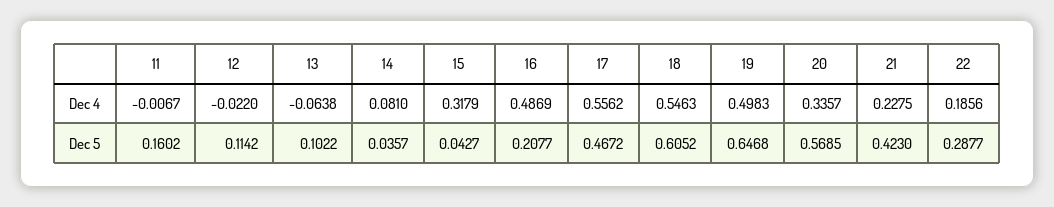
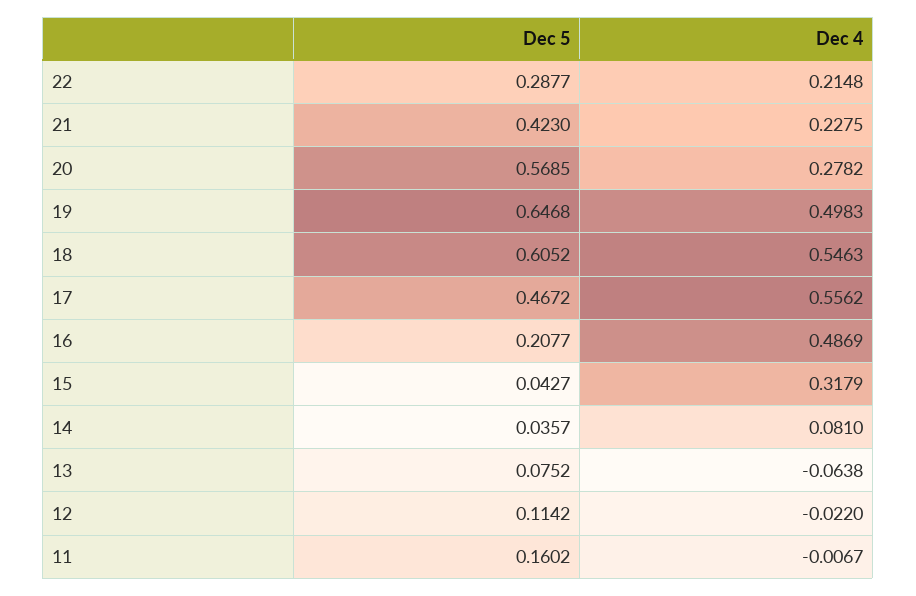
  {
    "11": {
      "Dec 4": -0.0067,
      "Dec 5": 0.1602
    },
    "12": {
      "Dec 4": -0.022,
      "Dec 5": 0.1142
    },
    "13": {
      "Dec 4": -0.0638,
-     "Dec 5": 0.1022
+     "Dec 5": 0.0752
    },
    "14": {
      "Dec 4": 0.081,
      "Dec 5": 0.0357
    },
    "15": {
      "Dec 4": 0.3179,
      "Dec 5": 0.0427
    },
    "16": {
      "Dec 4": 0.4869,
      "Dec 5": 0.2077
    },
    "17": {
      "Dec 4": 0.5562,
      "Dec 5": 0.4672
    },
    "18": {
      "Dec 4": 0.5463,
      "Dec 5": 0.6052
    },
    "19": {
      "Dec 4": 0.4983,
      "Dec 5": 0.6468
    },
    "20": {
-     "Dec 4": 0.3357,
+     "Dec 4": 0.2782,
      "Dec 5": 0.5685
    },
    "21": {
      "Dec 4": 0.2275,
      "Dec 5": 0.423
    },
    "22": {
-     "Dec 4": 0.1856,
+     "Dec 4": 0.2148,
      "Dec 5": 0.2877
    }
  }

